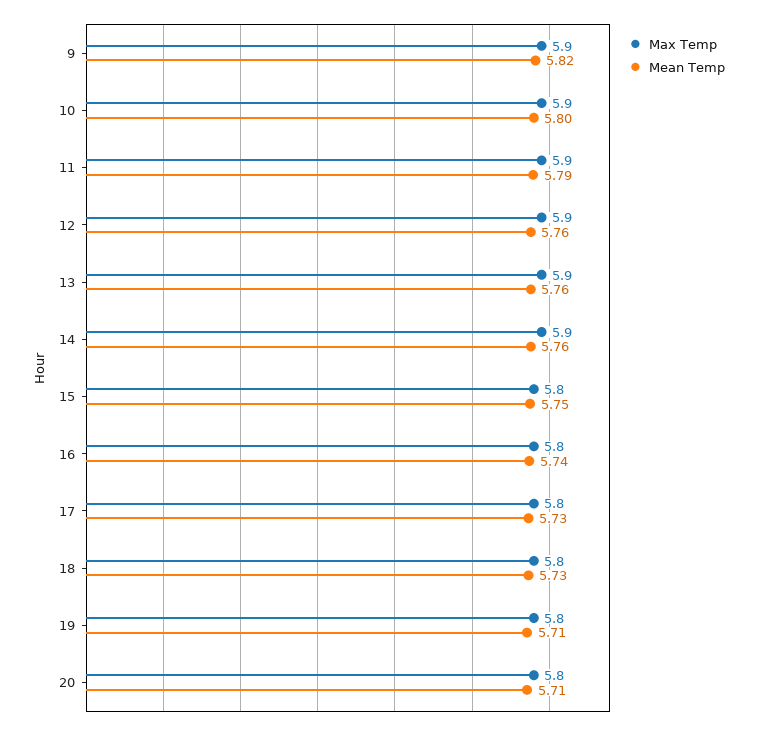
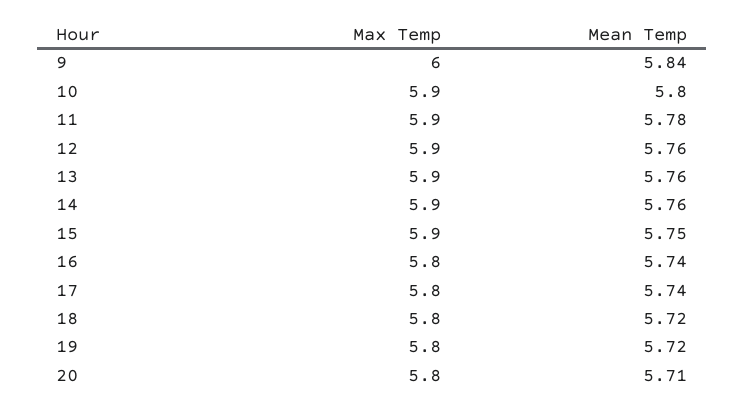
  {
    "Max Temp": {
-     "9": 5.9,
+     "9": 6,
      "10": 5.9,
      "11": 5.9,
      "12": 5.9,
      "13": 5.9,
      "14": 5.9,
-     "15": 5.8,
+     "15": 5.9,
      "16": 5.8,
      "17": 5.8,
      "18": 5.8,
      "19": 5.8,
      "20": 5.8
    },
    "Mean Temp": {
-     "9": 5.82,
+     "9": 5.84,
      "10": 5.8,
-     "11": 5.79,
+     "11": 5.78,
      "12": 5.76,
      "13": 5.76,
      "14": 5.76,
      "15": 5.75,
      "16": 5.74,
-     "17": 5.73,
+     "17": 5.74,
-     "18": 5.73,
+     "18": 5.72,
-     "19": 5.71,
+     "19": 5.72,
      "20": 5.71
    }
  }

